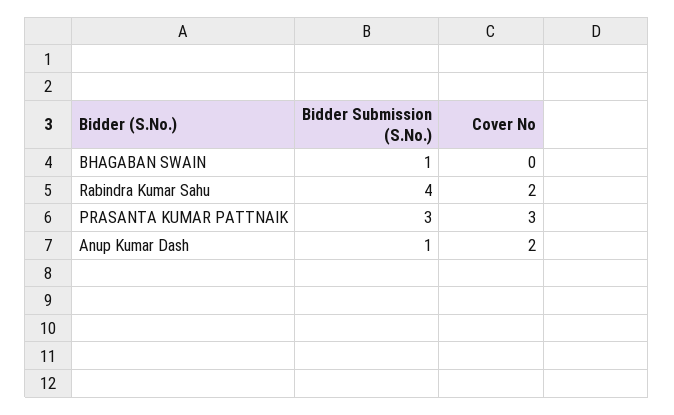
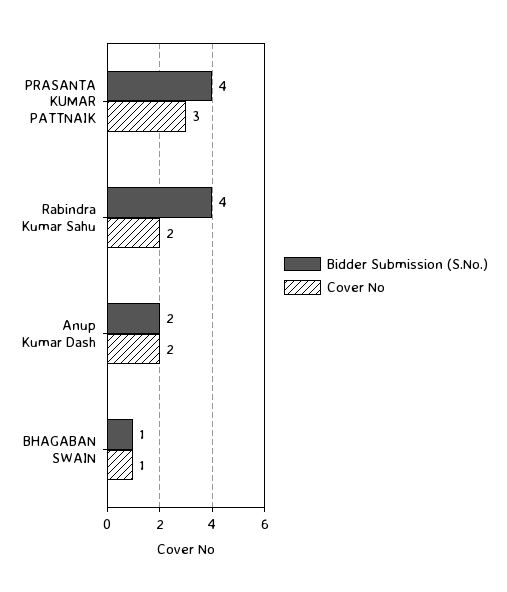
  {
    "Bidder Submission (S.No.)": {
      "BHAGABAN SWAIN": 1,
      "Rabindra Kumar Sahu": 4,
-     "PRASANTA KUMAR PATTNAIK": 3,
+     "PRASANTA KUMAR PATTNAIK": 4,
-     "Anup Kumar Dash": 1
+     "Anup Kumar Dash": 2
    },
    "Cover No": {
-     "BHAGABAN SWAIN": 0,
+     "BHAGABAN SWAIN": 1,
      "Rabindra Kumar Sahu": 2,
      "PRASANTA KUMAR PATTNAIK": 3,
      "Anup Kumar Dash": 2
    }
  }

